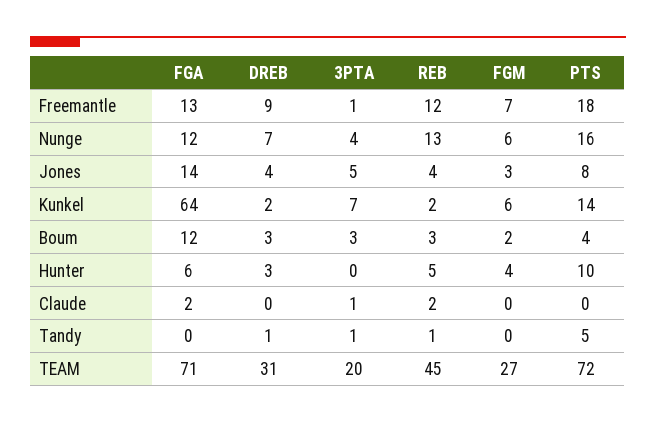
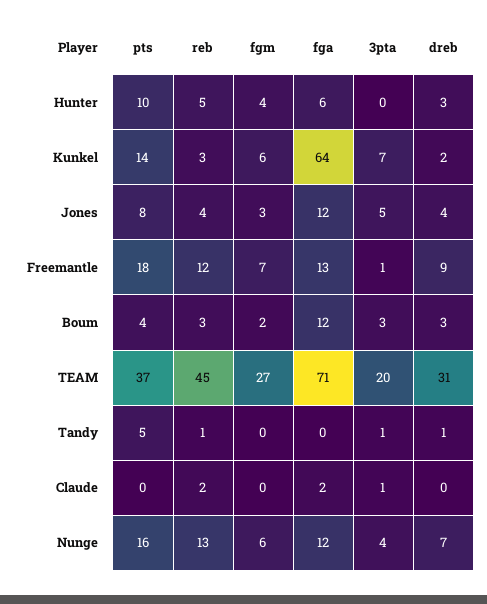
  {
    "FGA": {
      "Freemantle": 13,
      "Nunge": 12,
-     "Jones": 14,
+     "Jones": 12,
      "Kunkel": 64,
      "Boum": 12,
      "Hunter": 6,
      "Claude": 2,
      "Tandy": 0,
      "TEAM": 71
    },
    "DREB": {
      "Freemantle": 9,
      "Nunge": 7,
      "Jones": 4,
      "Kunkel": 2,
      "Boum": 3,
      "Hunter": 3,
      "Claude": 0,
      "Tandy": 1,
      "TEAM": 31
    },
    "3PTA": {
      "Freemantle": 1,
      "Nunge": 4,
      "Jones": 5,
      "Kunkel": 7,
      "Boum": 3,
      "Hunter": 0,
      "Claude": 1,
      "Tandy": 1,
      "TEAM": 20
    },
    "REB": {
      "Freemantle": 12,
      "Nunge": 13,
      "Jones": 4,
-     "Kunkel": 2,
+     "Kunkel": 3,
      "Boum": 3,
      "Hunter": 5,
      "Claude": 2,
      "Tandy": 1,
      "TEAM": 45
    },
    "FGM": {
      "Freemantle": 7,
      "Nunge": 6,
      "Jones": 3,
      "Kunkel": 6,
      "Boum": 2,
      "Hunter": 4,
      "Claude": 0,
      "Tandy": 0,
      "TEAM": 27
    },
    "PTS": {
      "Freemantle": 18,
      "Nunge": 16,
      "Jones": 8,
      "Kunkel": 14,
      "Boum": 4,
      "Hunter": 10,
      "Claude": 0,
      "Tandy": 5,
-     "TEAM": 72
+     "TEAM": 37
    }
  }

